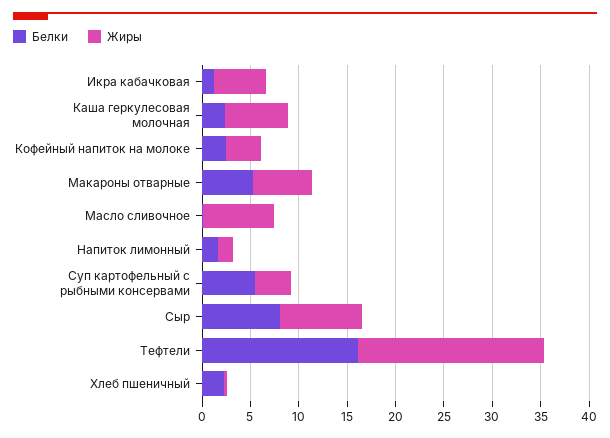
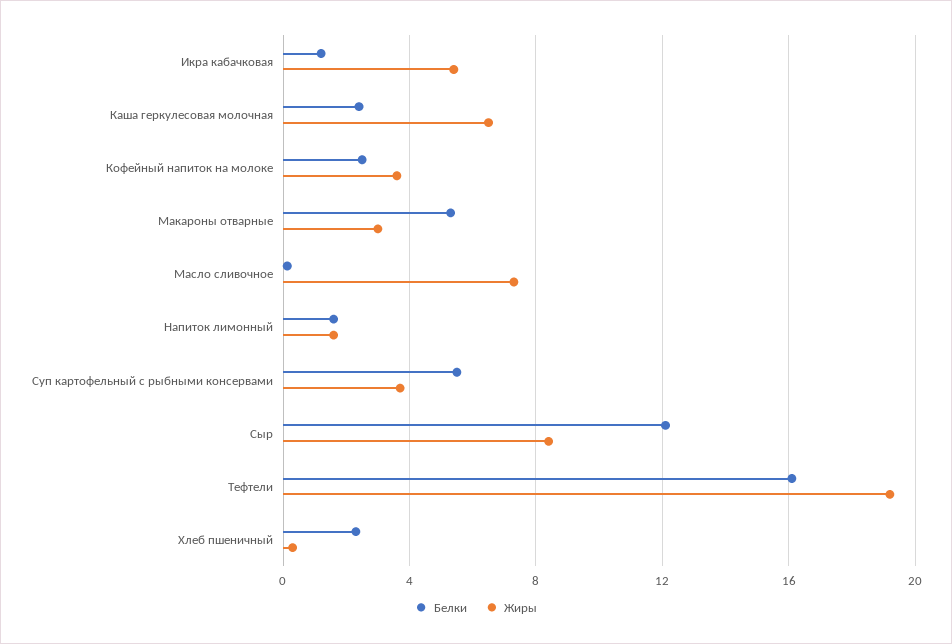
  {
    "Белки": {
      "Икра кабачковая": 1,
      "Каша геркулесовая молочная": 2.5,
      "Кофейный напиток на молоке": 2.5,
      "Макароны отварные": 5.5,
      "Масло сливочное": 0,
      "Напиток лимонный": 1.5,
      "Суп картофельный с рыбными консервами": 5.5,
-     "Сыр": 8,
+     "Сыр": 12,
      "Тефтели": 16,
      "Хлеб пшеничный": 2.5
    },
    "Жиры": {
      "Икра кабачковая": 5.5,
      "Каша геркулесовая молочная": 6.5,
      "Кофейный напиток на молоке": 3.5,
-     "Макароны отварные": 6,
+     "Макароны отварные": 3,
      "Масло сливочное": 7.5,
      "Напиток лимонный": 1.5,
      "Суп картофельный с рыбными консервами": 3.5,
      "Сыр": 8.5,
      "Тефтели": 19,
      "Хлеб пшеничный": 0.5
    }
  }

